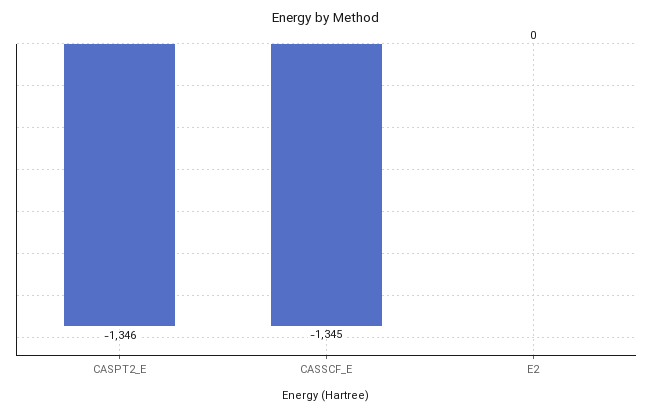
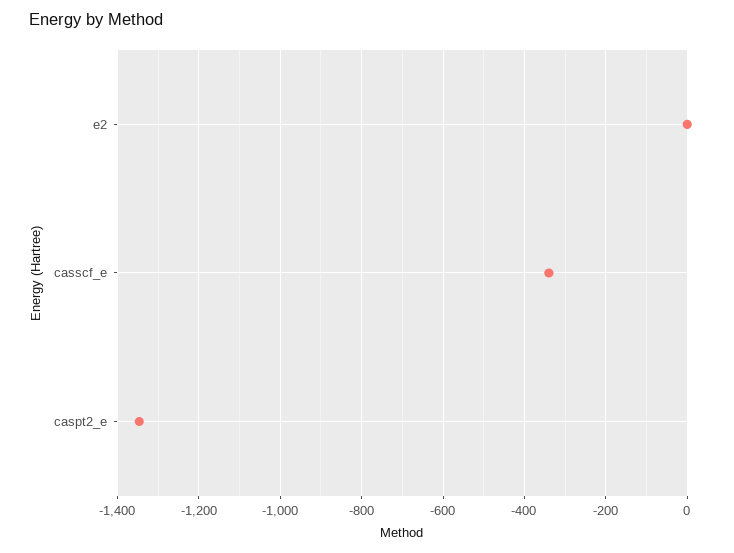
  {
    "CASPT2_E": -1346,
-   "CASSCF_E": -1345,
+   "CASSCF_E": -340,
    "E2": 0
  }

